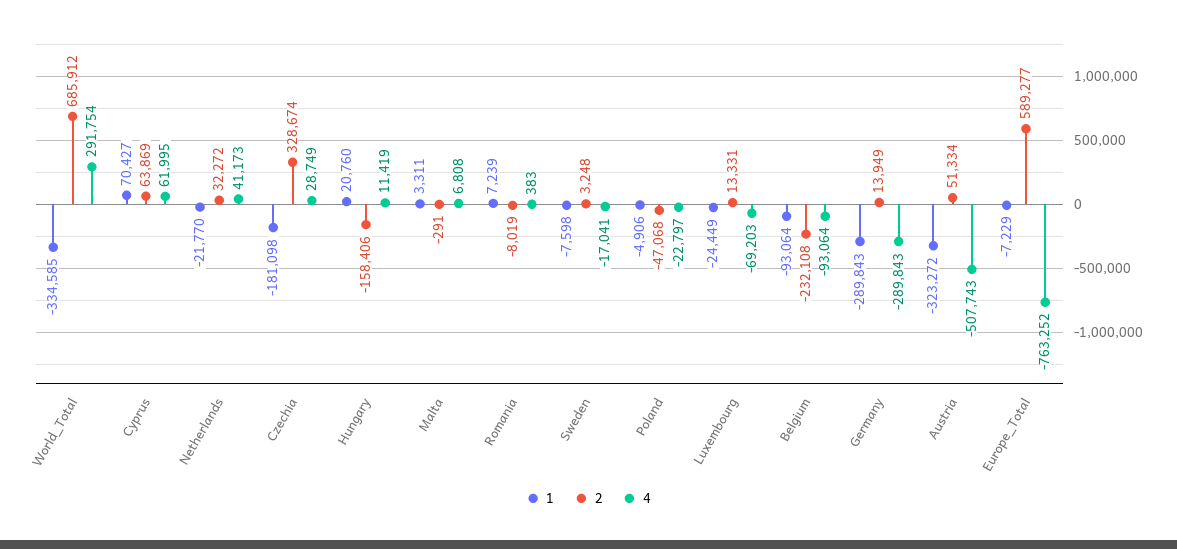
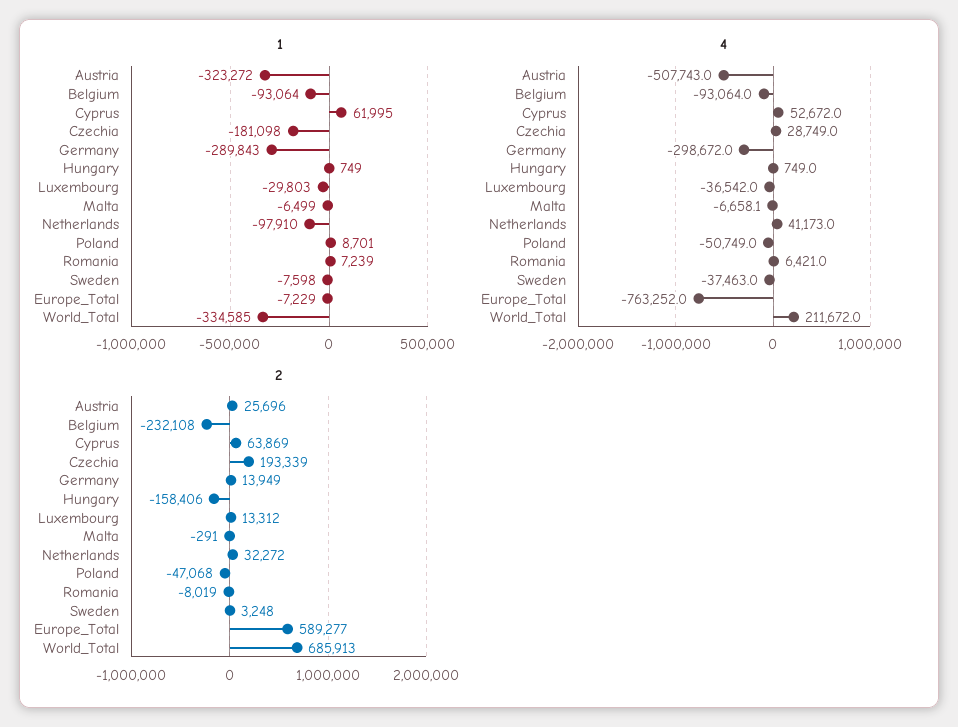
  {
    "1": {
      "World_Total": -334585,
-     "Cyprus": 70427,
+     "Cyprus": 61995,
-     "Netherlands": -21770,
+     "Netherlands": -97910,
      "Czechia": -181098,
-     "Hungary": 20760,
+     "Hungary": 749,
-     "Malta": 3311,
+     "Malta": -6499,
      "Romania": 7239,
      "Sweden": -7598,
-     "Poland": -4906,
+     "Poland": 8701,
-     "Luxembourg": -24449,
+     "Luxembourg": -29803,
      "Belgium": -93064,
      "Germany": -289843,
      "Austria": -323272,
      "Europe_Total": -7229
    },
    "2": {
-     "World_Total": 685912,
+     "World_Total": 685913,
      "Cyprus": 63869,
      "Netherlands": 32272,
-     "Czechia": 328674,
+     "Czechia": 193339,
      "Hungary": -158406,
      "Malta": -291,
      "Romania": -8019,
      "Sweden": 3248,
      "Poland": -47068,
-     "Luxembourg": 13331,
+     "Luxembourg": 13312,
      "Belgium": -232108,
      "Germany": 13949,
-     "Austria": 51334,
+     "Austria": 25696,
      "Europe_Total": 589277
    },
    "4": {
-     "World_Total": 291754,
+     "World_Total": 211672,
-     "Cyprus": 61995,
+     "Cyprus": 52672,
      "Netherlands": 41173,
      "Czechia": 28749,
-     "Hungary": 11419,
+     "Hungary": 749,
-     "Malta": 6808,
+     "Malta": -6658.1,
-     "Romania": 383,
+     "Romania": 6421,
-     "Sweden": -17041,
+     "Sweden": -37463,
-     "Poland": -22797,
+     "Poland": -50749,
-     "Luxembourg": -69203,
+     "Luxembourg": -36542,
      "Belgium": -93064,
-     "Germany": -289843,
+     "Germany": -298672,
      "Austria": -507743,
      "Europe_Total": -763252
    }
  }

